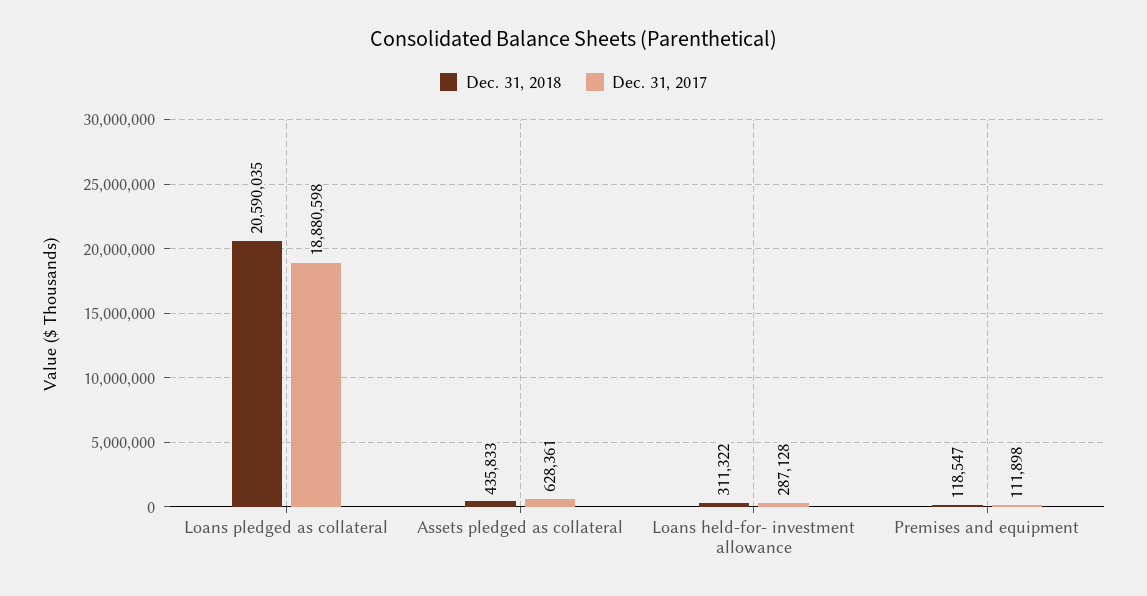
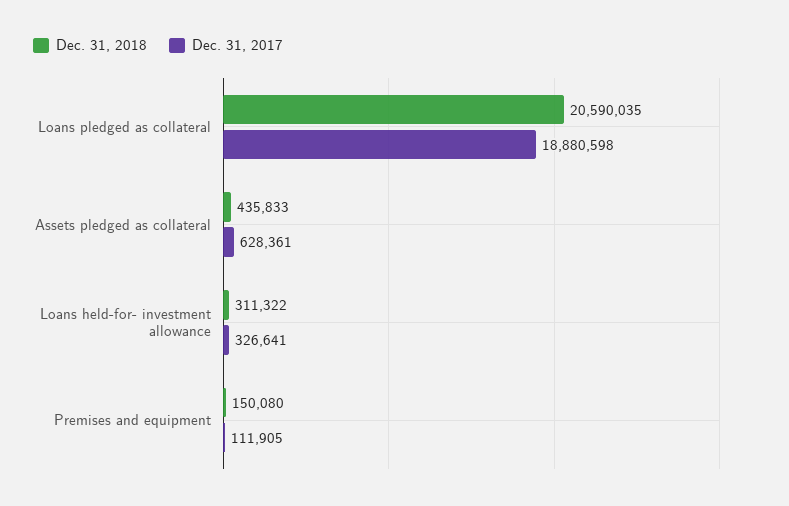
  {
    "Dec. 31, 2018": {
      "Loans pledged as collateral": 20590035,
      "Assets pledged as collateral": 435833,
      "Loans held-for- investment allowance": 311322,
-     "Premises and equipment": 118547
+     "Premises and equipment": 150080
    },
    "Dec. 31, 2017": {
      "Loans pledged as collateral": 18880598,
      "Assets pledged as collateral": 628361,
-     "Loans held-for- investment allowance": 287128,
+     "Loans held-for- investment allowance": 326641,
-     "Premises and equipment": 111898
+     "Premises and equipment": 111905
    }
  }

